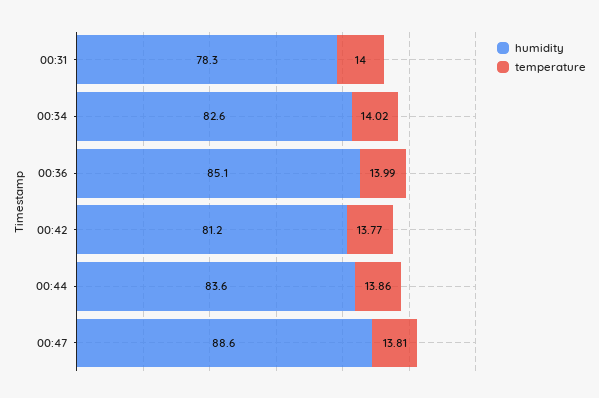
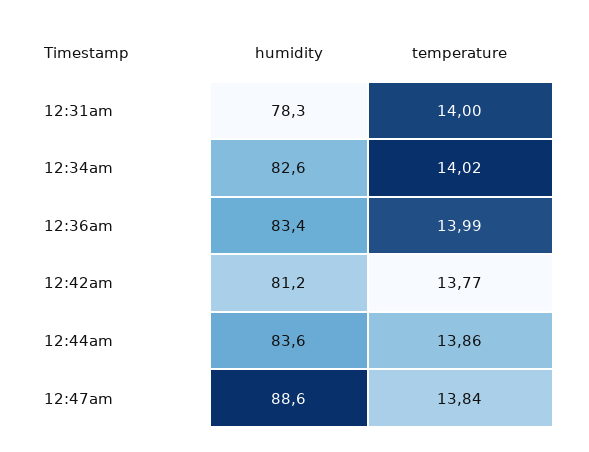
  {
    "humidity": {
      "00:31": 78.3,
      "00:34": 82.6,
-     "00:36": 85.1,
+     "00:36": 83.4,
      "00:42": 81.2,
      "00:44": 83.6,
      "00:47": 88.6
    },
    "temperature": {
      "00:31": 14,
      "00:34": 14.02,
      "00:36": 13.99,
      "00:42": 13.77,
      "00:44": 13.86,
-     "00:47": 13.81
+     "00:47": 13.84
    }
  }

